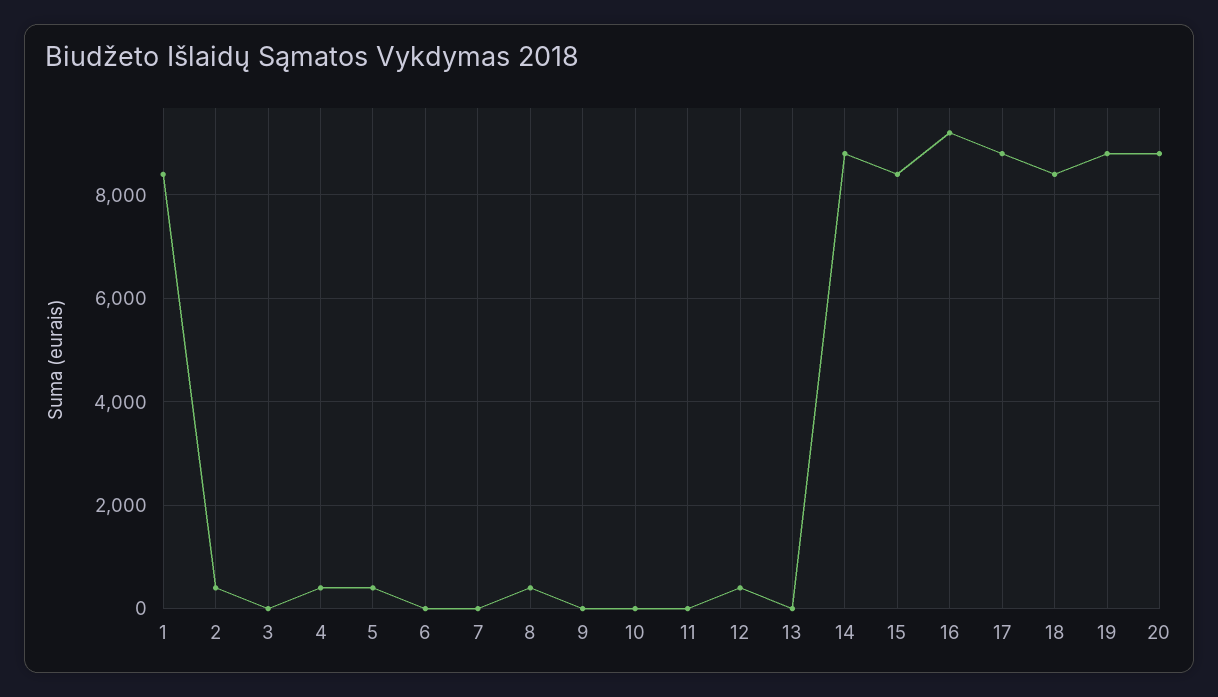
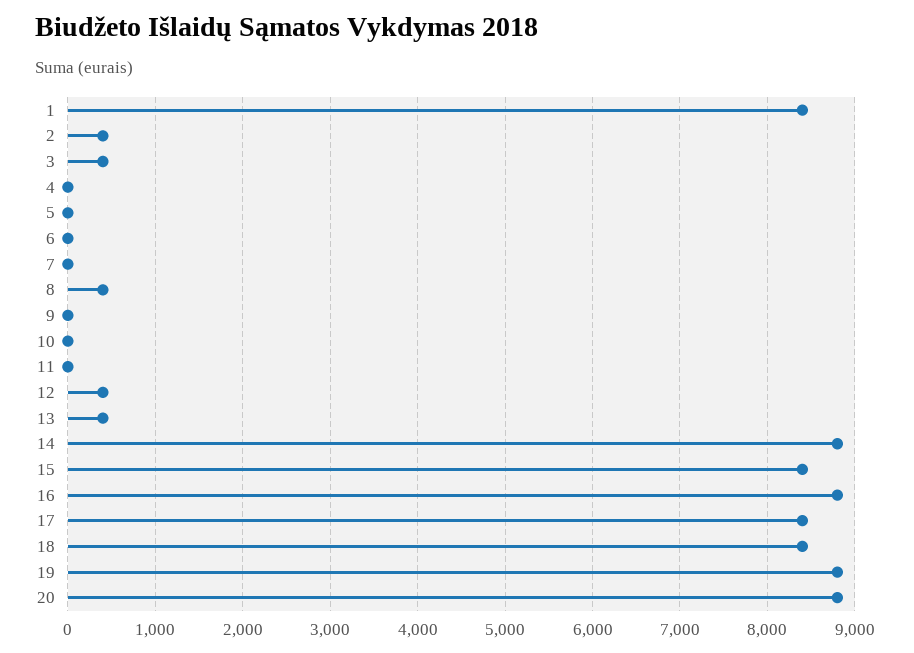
  {
    "1": 8400,
    "2": 400,
-   "3": 0,
+   "3": 400,
-   "4": 400,
+   "4": 0,
-   "5": 400,
+   "5": 0,
    "6": 0,
    "7": 0,
    "8": 400,
    "9": 0,
    "10": 0,
    "11": 0,
    "12": 400,
-   "13": 0,
+   "13": 400,
    "14": 8800,
    "15": 8400,
-   "16": 9200,
+   "16": 8800,
-   "17": 8800,
+   "17": 8400,
    "18": 8400,
    "19": 8800,
    "20": 8800
  }

